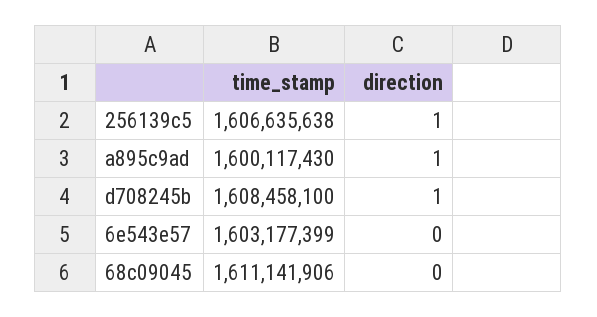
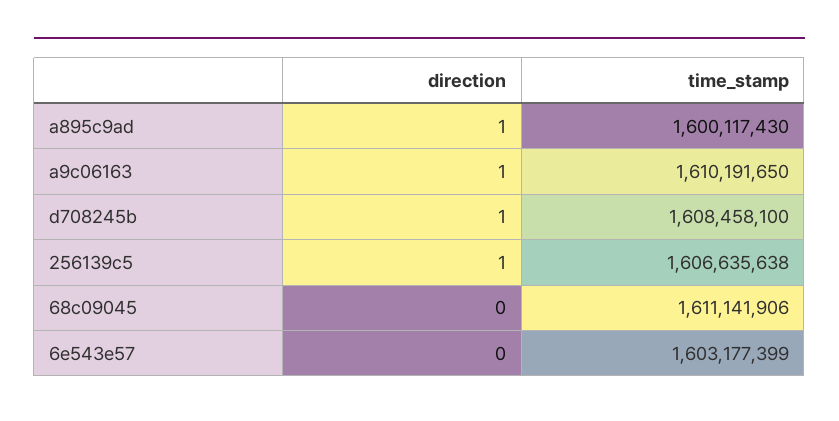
  {
    "time_stamp": {
      "256139c5": 1606635638,
      "a895c9ad": 1600117430,
      "d708245b": 1608458100,
      "6e543e57": 1603177399,
-     "68c09045": 1611141906
+     "68c09045": 1611141906,
+     "a9c06163": 1610191650
    },
    "direction": {
      "256139c5": 1,
      "a895c9ad": 1,
      "d708245b": 1,
      "6e543e57": 0,
-     "68c09045": 0
+     "68c09045": 0,
+     "a9c06163": 1
    }
  }

